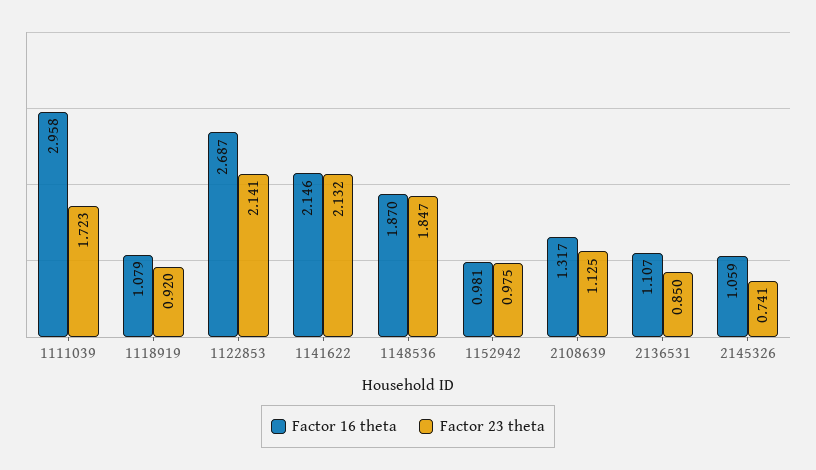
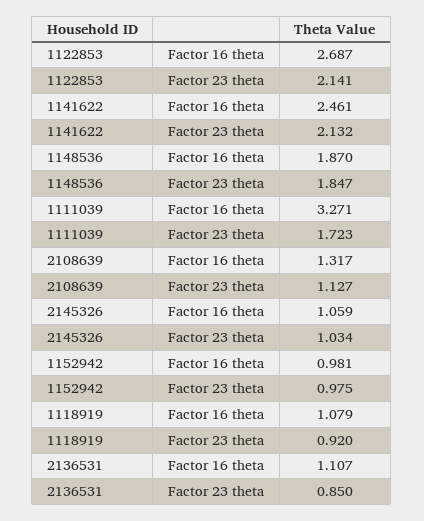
  {
    "Factor 16 theta": {
-     "1111039": 2.958,
+     "1111039": 3.271,
      "1118919": 1.079,
      "1122853": 2.687,
-     "1141622": 2.146,
+     "1141622": 2.461,
      "1148536": 1.87,
      "1152942": 0.981,
      "2108639": 1.317,
      "2136531": 1.107,
      "2145326": 1.059
    },
    "Factor 23 theta": {
      "1111039": 1.723,
      "1118919": 0.92,
      "1122853": 2.141,
      "1141622": 2.132,
      "1148536": 1.847,
      "1152942": 0.975,
-     "2108639": 1.125,
+     "2108639": 1.127,
      "2136531": 0.85,
-     "2145326": 0.741
+     "2145326": 1.034
    }
  }

